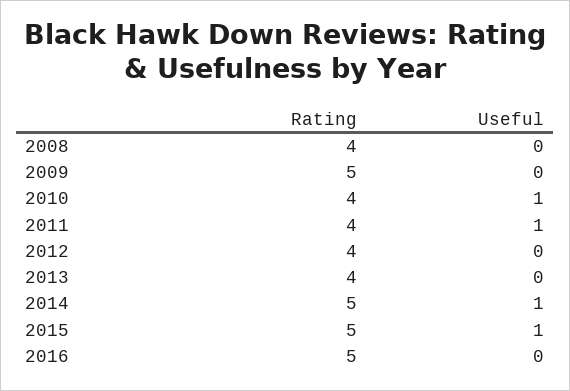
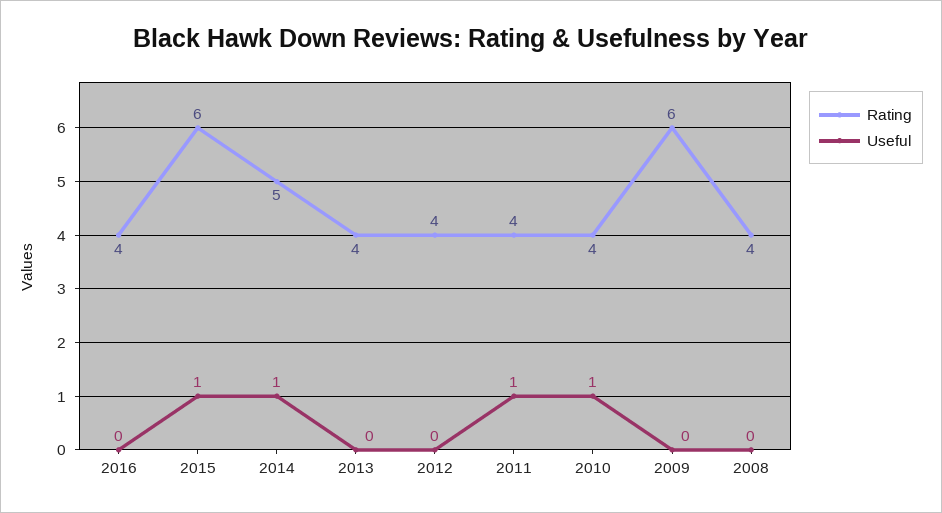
  {
    "Rating": {
      "2008": 4,
-     "2009": 5,
+     "2009": 6,
      "2010": 4,
      "2011": 4,
      "2012": 4,
      "2013": 4,
      "2014": 5,
-     "2015": 5,
+     "2015": 6,
-     "2016": 5
+     "2016": 4
    },
    "Useful": {
      "2008": 0,
      "2009": 0,
      "2010": 1,
      "2011": 1,
      "2012": 0,
      "2013": 0,
      "2014": 1,
      "2015": 1,
      "2016": 0
    }
  }

